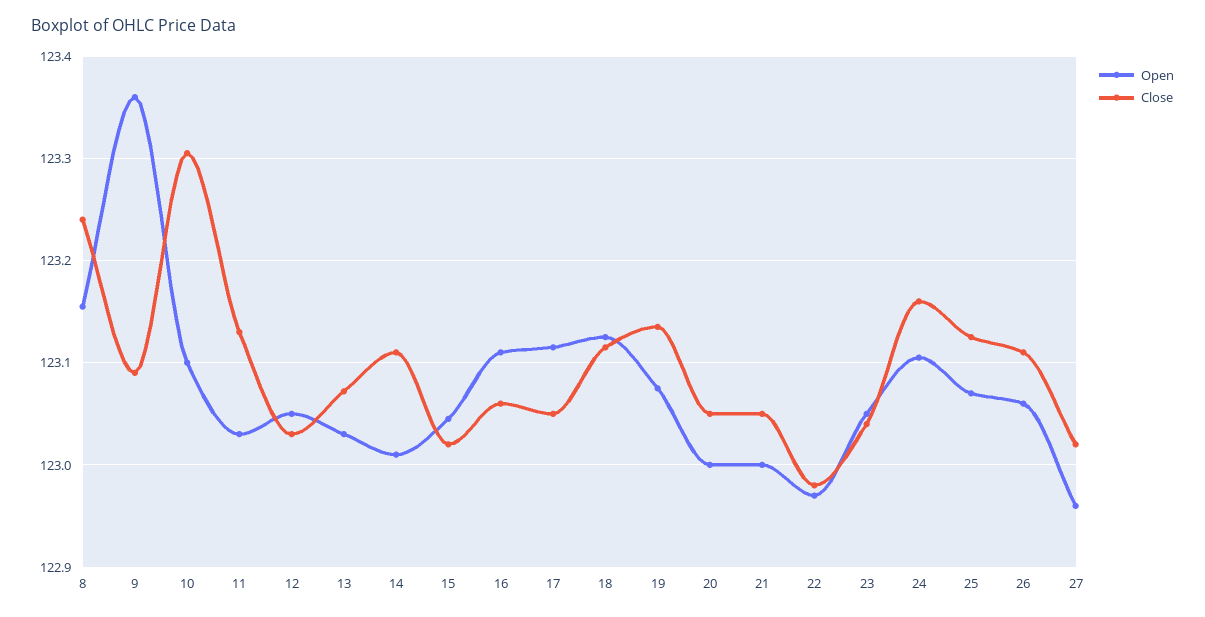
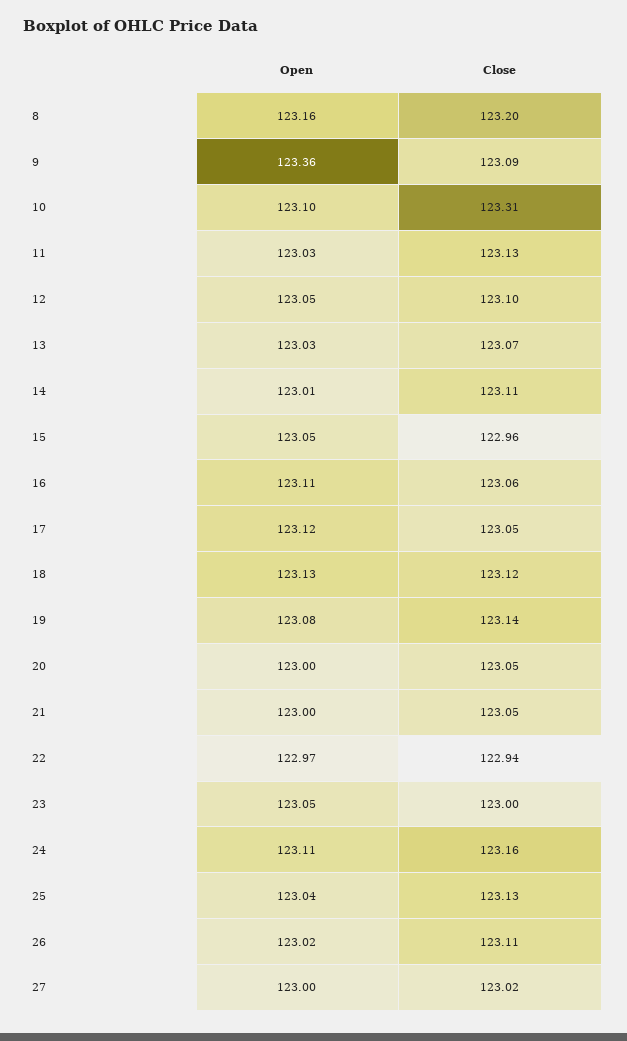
  {
    "Open": {
      "8": 123.16,
      "9": 123.36,
      "10": 123.1,
      "11": 123.03,
      "12": 123.05,
      "13": 123.03,
      "14": 123.01,
      "15": 123.05,
      "16": 123.11,
      "17": 123.12,
      "18": 123.13,
      "19": 123.08,
      "20": 123,
      "21": 123,
      "22": 122.97,
      "23": 123.05,
      "24": 123.11,
-     "25": 123.07,
+     "25": 123.04,
-     "26": 123.06,
+     "26": 123.02,
-     "27": 122.96
+     "27": 123
    },
    "Close": {
-     "8": 123.24,
+     "8": 123.2,
      "9": 123.09,
      "10": 123.31,
      "11": 123.13,
-     "12": 123.03,
+     "12": 123.1,
      "13": 123.07,
      "14": 123.11,
-     "15": 123.02,
+     "15": 122.96,
      "16": 123.06,
      "17": 123.05,
      "18": 123.12,
      "19": 123.14,
      "20": 123.05,
      "21": 123.05,
-     "22": 122.98,
+     "22": 122.94,
-     "23": 123.04,
+     "23": 123,
      "24": 123.16,
      "25": 123.13,
      "26": 123.11,
      "27": 123.02
    }
  }

